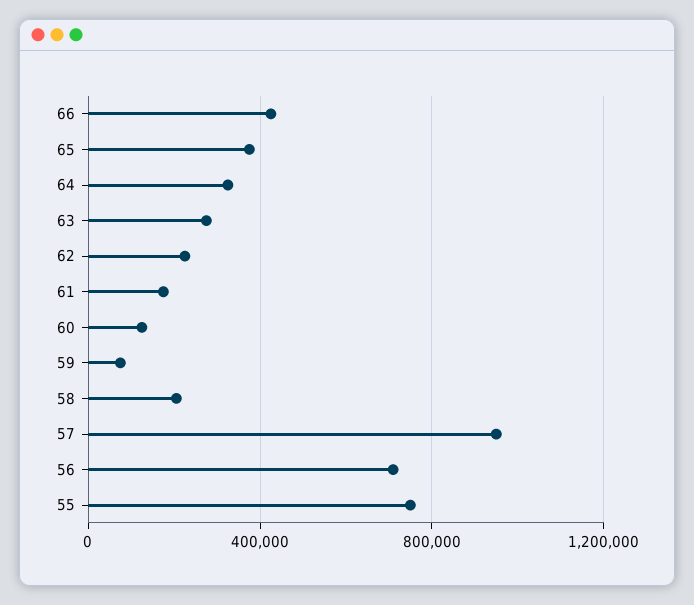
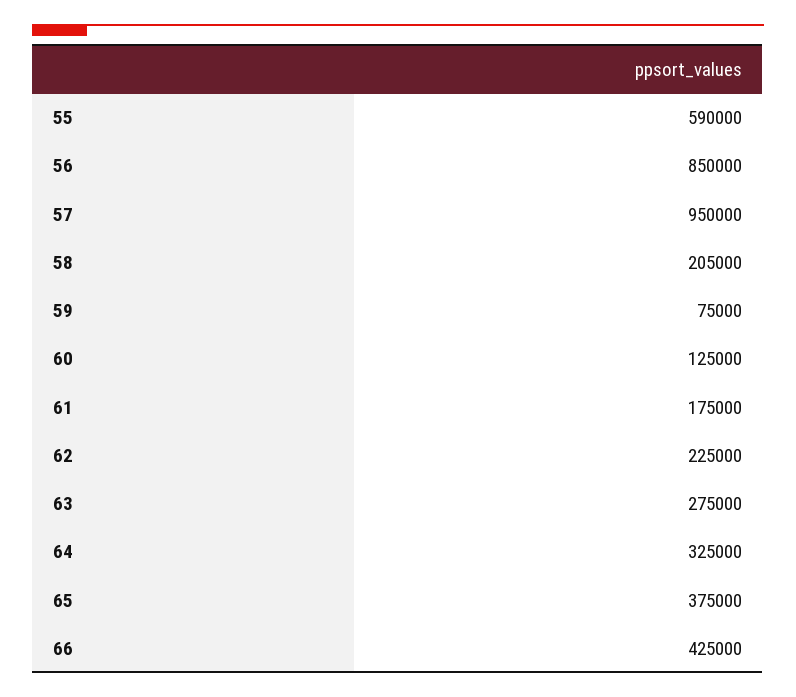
  {
    "66": 425000,
    "65": 375000,
    "64": 325000,
    "63": 275000,
    "62": 225000,
    "61": 175000,
    "60": 125000,
    "59": 75000,
    "58": 205000,
    "57": 950000,
-   "56": 700000,
+   "56": 850000,
-   "55": 750000
+   "55": 590000
  }

